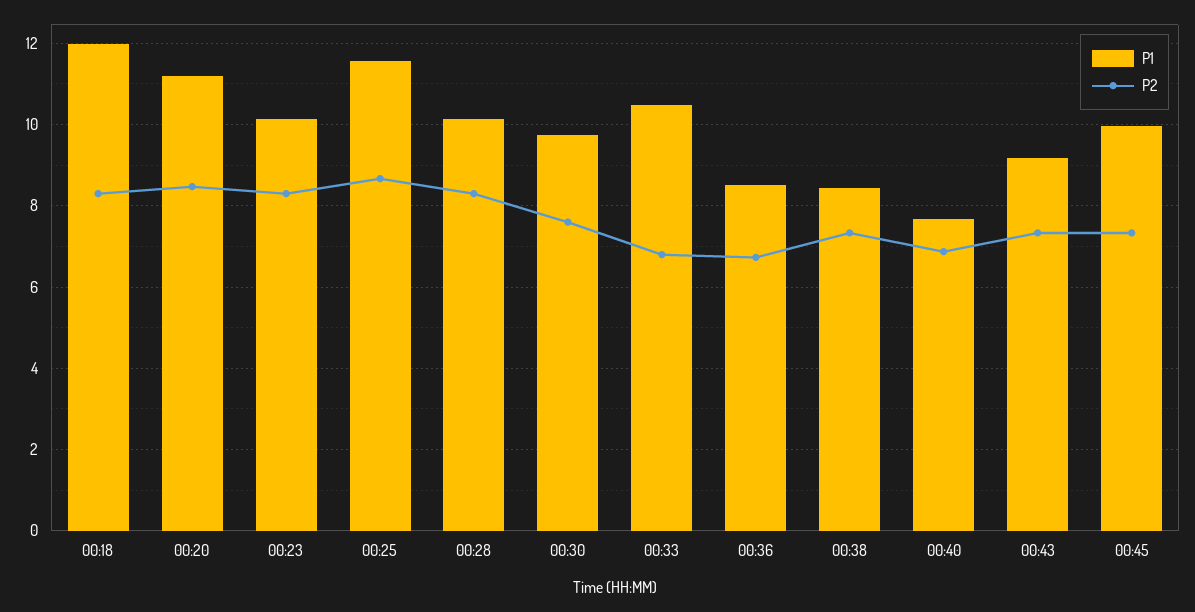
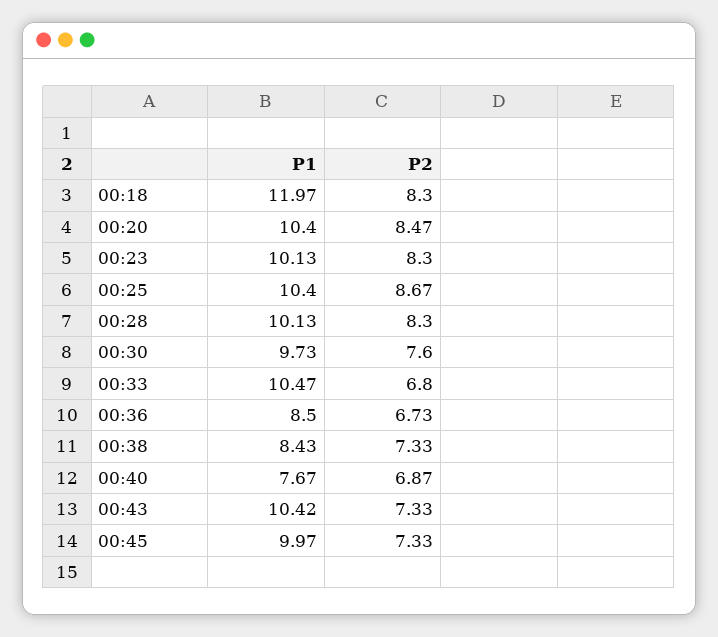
  {
    "P1": {
      "00:18": 11.97,
-     "00:20": 11.2,
+     "00:20": 10.4,
      "00:23": 10.13,
-     "00:25": 11.6,
+     "00:25": 10.4,
      "00:28": 10.13,
      "00:30": 9.73,
      "00:33": 10.47,
      "00:36": 8.5,
      "00:38": 8.43,
      "00:40": 7.67,
-     "00:43": 9.2,
+     "00:43": 10.42,
      "00:45": 9.97
    },
    "P2": {
      "00:18": 8.3,
      "00:20": 8.47,
      "00:23": 8.3,
      "00:25": 8.67,
      "00:28": 8.3,
      "00:30": 7.6,
      "00:33": 6.8,
      "00:36": 6.73,
      "00:38": 7.33,
      "00:40": 6.87,
      "00:43": 7.33,
      "00:45": 7.33
    }
  }

